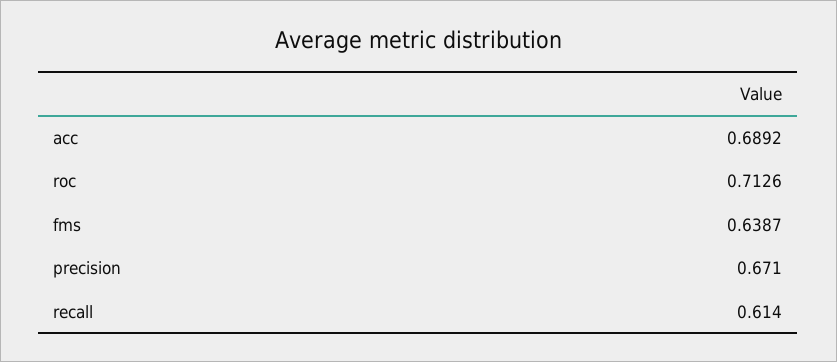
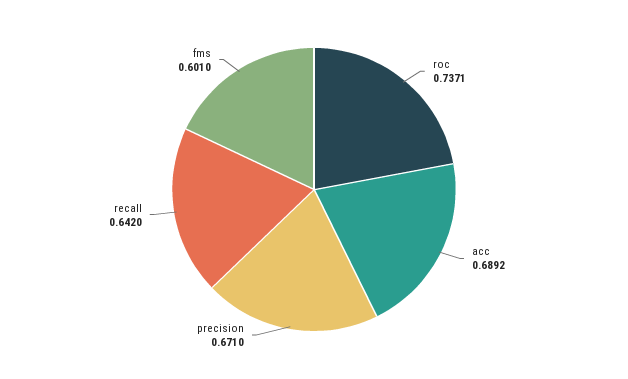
  {
    "acc": 0.6892,
-   "roc": 0.7126,
+   "roc": 0.7371,
-   "fms": 0.6387,
+   "fms": 0.601,
    "precision": 0.671,
-   "recall": 0.614
+   "recall": 0.642
  }

